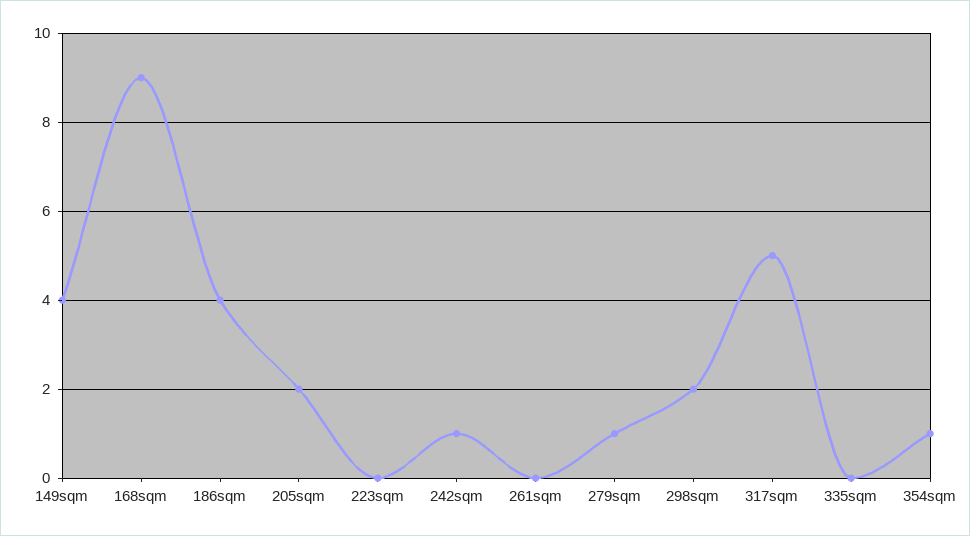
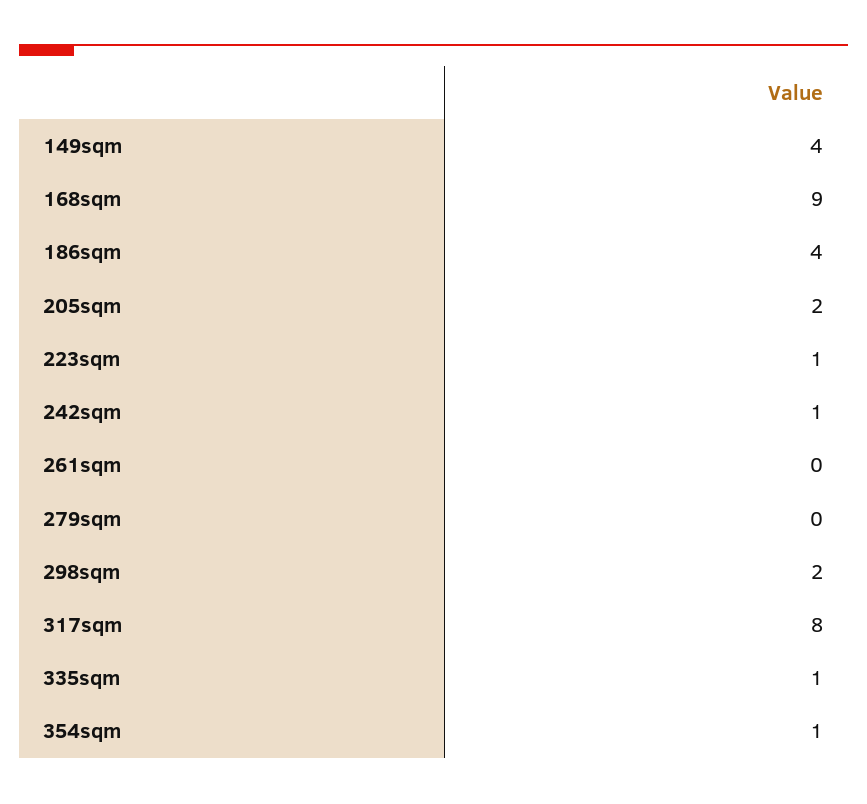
  {
    "149sqm": 4,
    "168sqm": 9,
    "186sqm": 4,
    "205sqm": 2,
-   "223sqm": 0,
+   "223sqm": 1,
    "242sqm": 1,
    "261sqm": 0,
-   "279sqm": 1,
+   "279sqm": 0,
    "298sqm": 2,
-   "317sqm": 5,
+   "317sqm": 8,
-   "335sqm": 0,
+   "335sqm": 1,
    "354sqm": 1
  }

